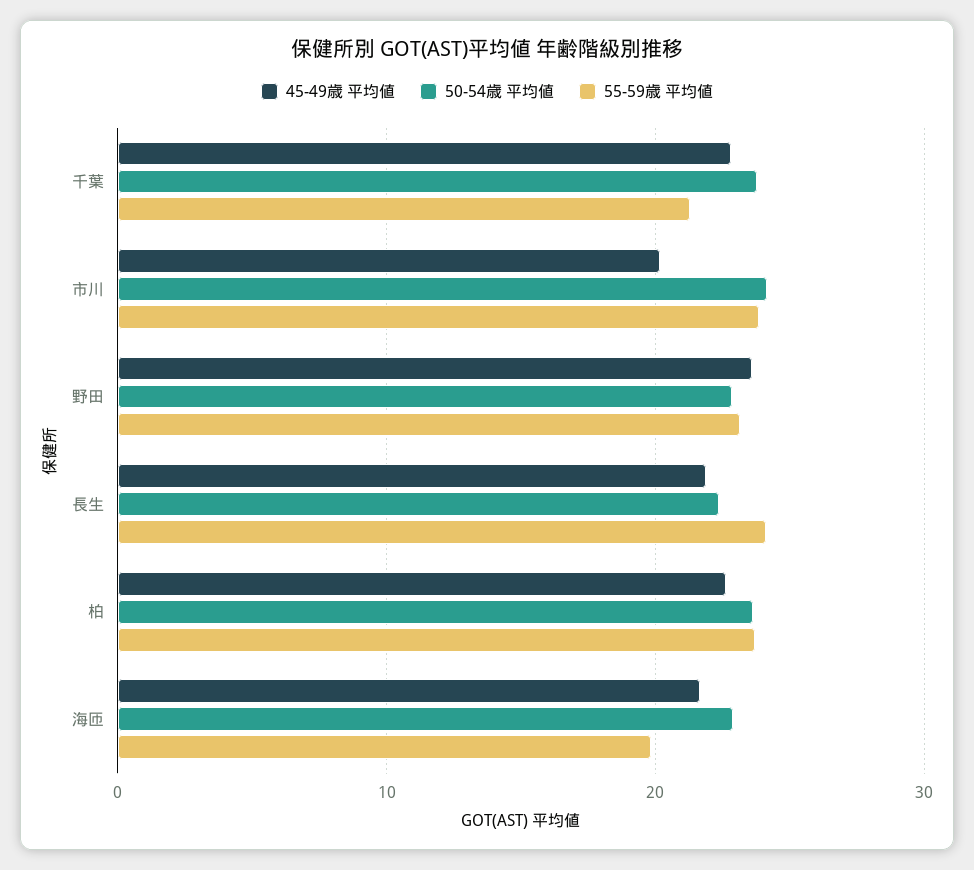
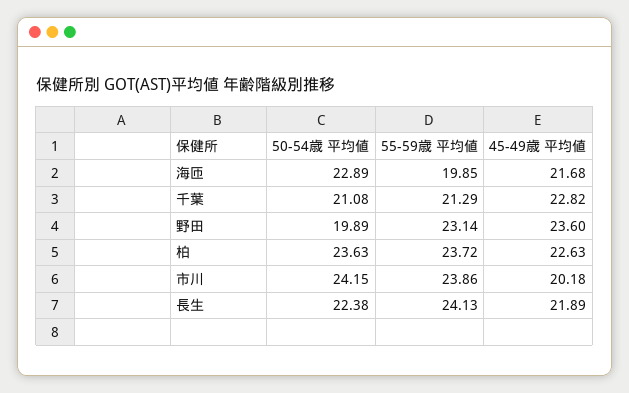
  {
    "45-49歳 平均値": {
      "千葉": 22.82,
      "市川": 20.18,
      "野田": 23.6,
      "長生": 21.89,
      "柏": 22.63,
      "海匝": 21.68
    },
    "50-54歳 平均値": {
-     "千葉": 24,
+     "千葉": 21.08,
      "市川": 24.15,
-     "野田": 23,
+     "野田": 19.89,
      "長生": 22.38,
      "柏": 23.63,
      "海匝": 22.89
    },
    "55-59歳 平均値": {
      "千葉": 21.29,
      "市川": 23.86,
      "野田": 23.14,
      "長生": 24.13,
      "柏": 23.72,
      "海匝": 19.85
    }
  }

